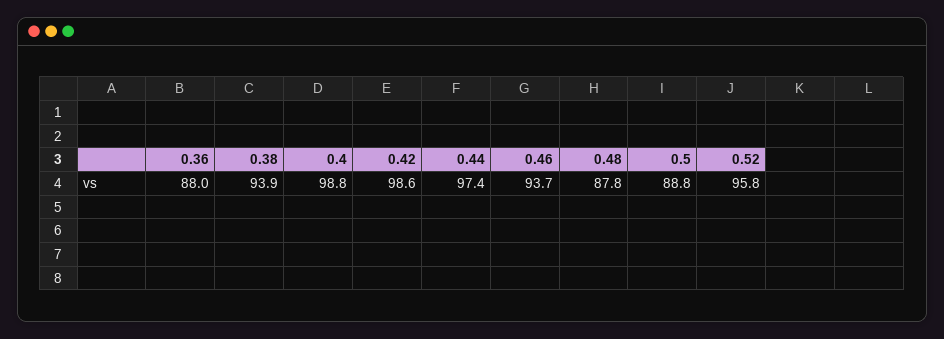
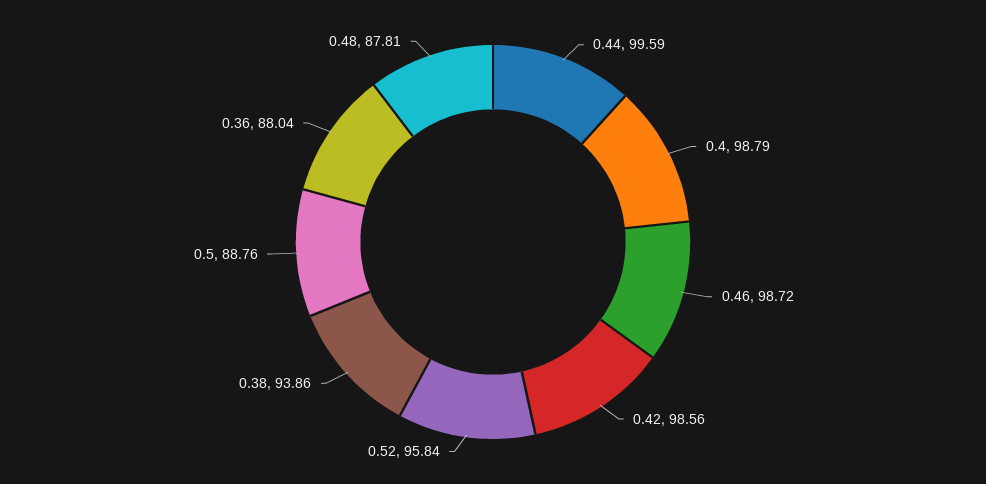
  {
    "0.36": 88.04,
    "0.38": 93.86,
    "0.4": 98.79,
    "0.42": 98.56,
-   "0.44": 97.4,
+   "0.44": 99.59,
-   "0.46": 93.7,
+   "0.46": 98.72,
    "0.48": 87.81,
    "0.5": 88.76,
    "0.52": 95.84
  }

